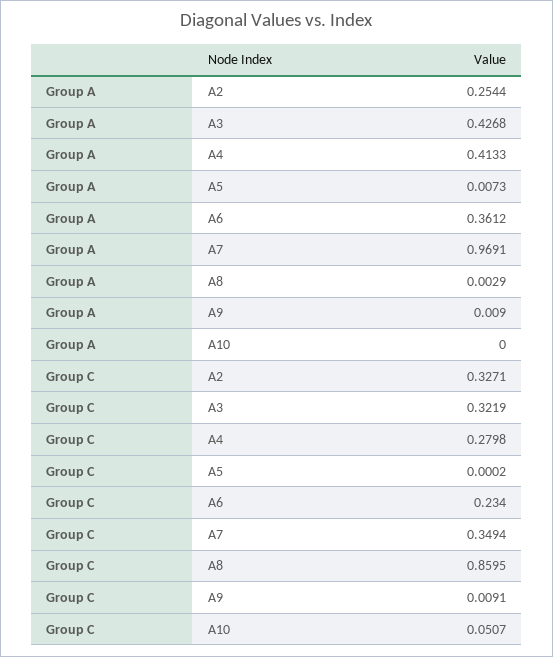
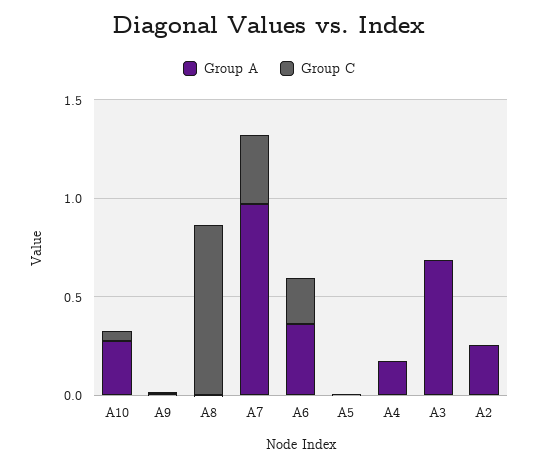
  {
    "Group A": {
      "A2": 0.2544,
-     "A3": 0.4268,
+     "A3": 0.7,
-     "A4": 0.4133,
+     "A4": 0.2,
      "A5": 0.0073,
      "A6": 0.3612,
      "A7": 0.9691,
      "A8": 0.0029,
      "A9": 0.009,
-     "A10": 0
+     "A10": 0.3
    },
    "Group C": {
-     "A2": 0.3271,
+     "A2": 0,
-     "A3": 0.3219,
+     "A3": 0,
-     "A4": 0.2798,
+     "A4": 0,
      "A5": 0.0002,
      "A6": 0.234,
      "A7": 0.3494,
      "A8": 0.8595,
      "A9": 0.0091,
      "A10": 0.0507
    }
  }

